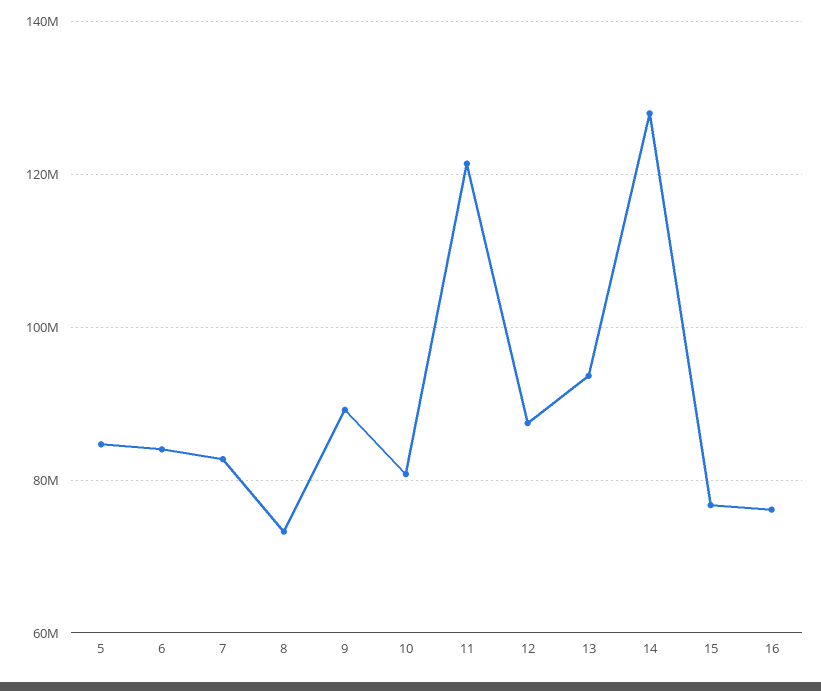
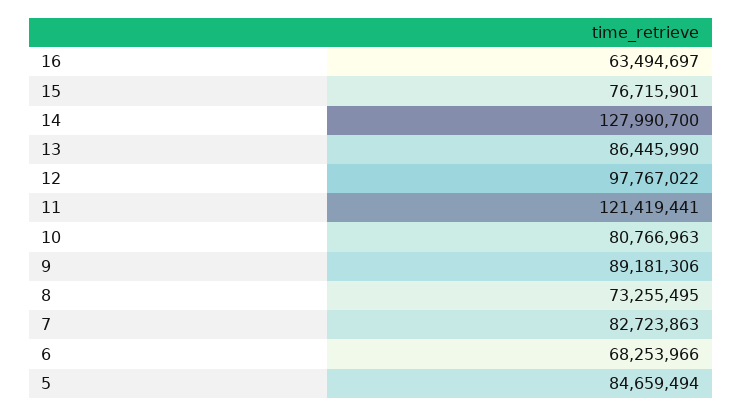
  {
    "5": 84659494,
-   "6": 84000000,
+   "6": 68253966,
    "7": 82723863,
    "8": 73255495,
    "9": 89181306,
    "10": 80766963,
    "11": 121419441,
-   "12": 88000000,
+   "12": 97767022,
-   "13": 94000000,
+   "13": 86445990,
    "14": 127990700,
    "15": 76715901,
-   "16": 76000000
+   "16": 63494697
  }

